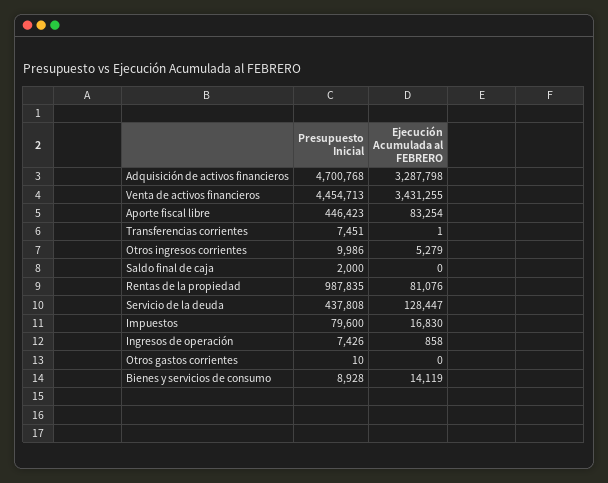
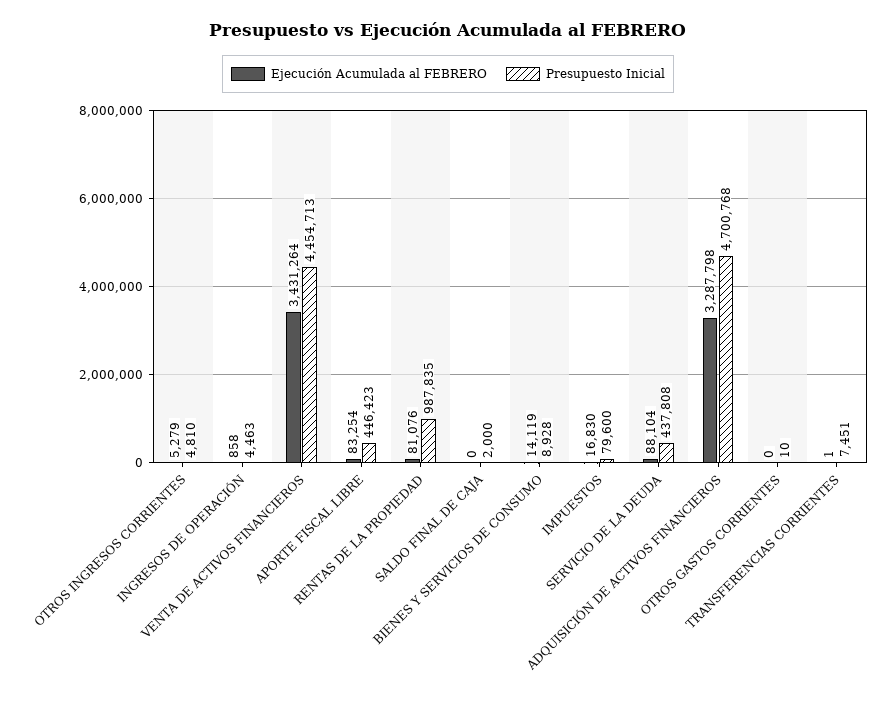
  {
    "Presupuesto Inicial": {
      "Adquisición de activos financieros": 4700768,
      "Venta de activos financieros": 4454713,
      "Aporte fiscal libre": 446423,
      "Transferencias corrientes": 7451,
-     "Otros ingresos corrientes": 9986,
+     "Otros ingresos corrientes": 4810,
      "Saldo final de caja": 2000,
      "Rentas de la propiedad": 987835,
      "Servicio de la deuda": 437808,
      "Impuestos": 79600,
-     "Ingresos de operación": 7426,
+     "Ingresos de operación": 4463,
      "Otros gastos corrientes": 10,
      "Bienes y servicios de consumo": 8928
    },
    "Ejecución Acumulada al FEBRERO": {
      "Adquisición de activos financieros": 3287798,
-     "Venta de activos financieros": 3431255,
+     "Venta de activos financieros": 3431264,
      "Aporte fiscal libre": 83254,
      "Transferencias corrientes": 1,
      "Otros ingresos corrientes": 5279,
      "Saldo final de caja": 0,
      "Rentas de la propiedad": 81076,
-     "Servicio de la deuda": 128447,
+     "Servicio de la deuda": 88104,
      "Impuestos": 16830,
      "Ingresos de operación": 858,
      "Otros gastos corrientes": 0,
      "Bienes y servicios de consumo": 14119
    }
  }

